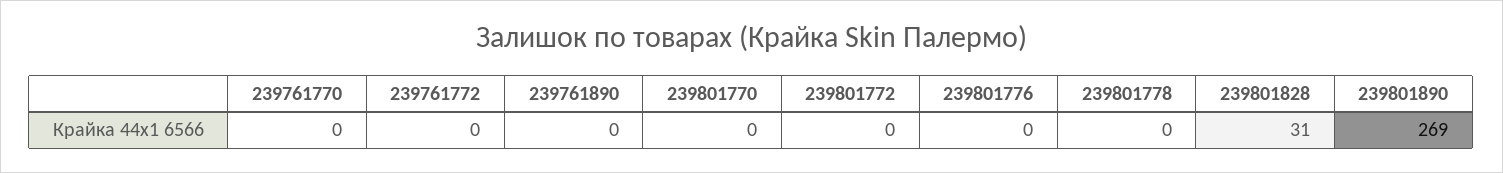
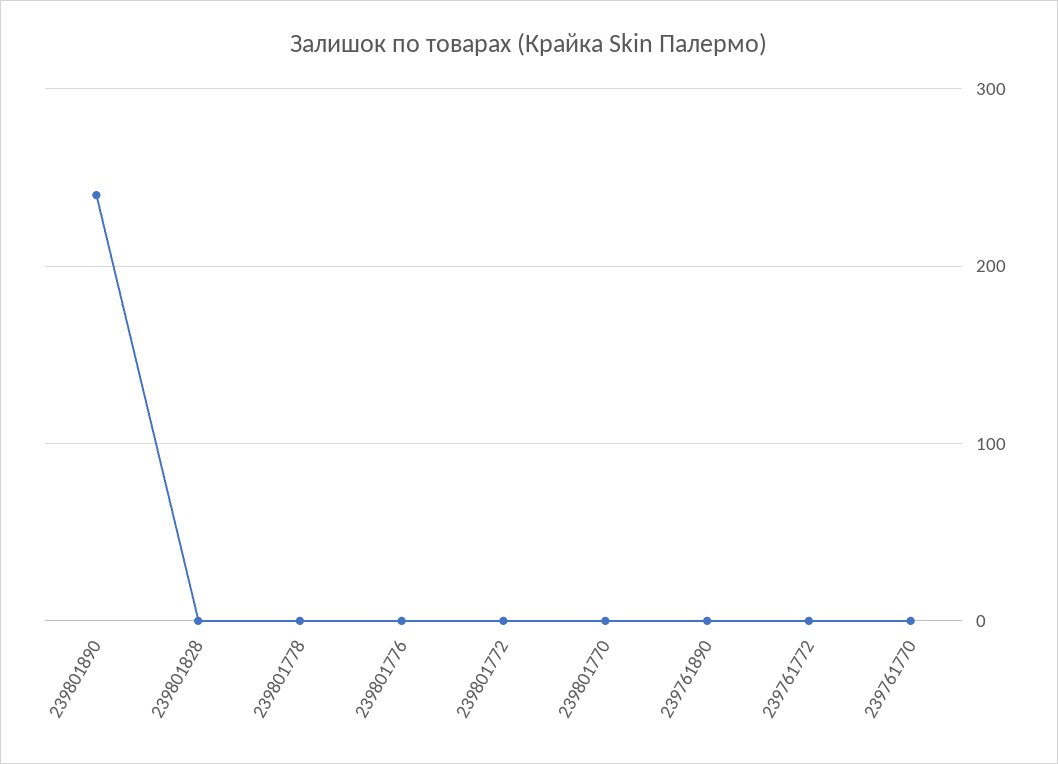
  {
    "239761770": 0,
    "239761772": 0,
    "239761890": 0,
    "239801770": 0,
    "239801772": 0,
    "239801776": 0,
    "239801778": 0,
-   "239801828": 31,
+   "239801828": 0,
-   "239801890": 269
+   "239801890": 240
  }

